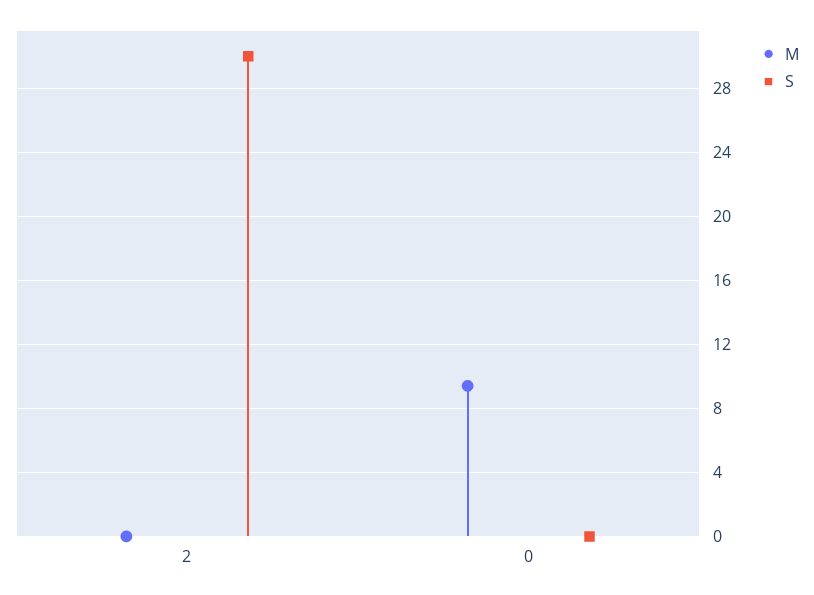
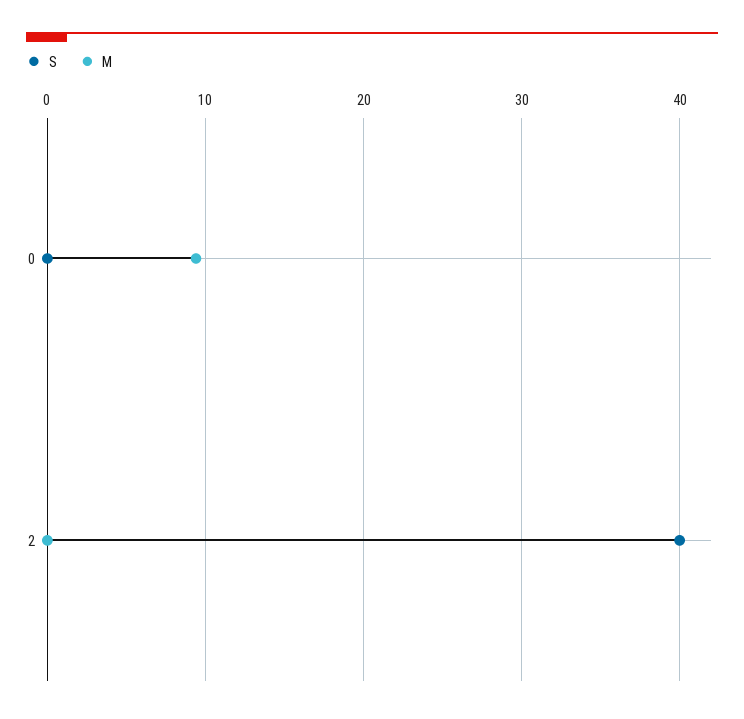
  {
    "M": {
      "2": 0,
      "0": 9.5
    },
    "S": {
-     "2": 30,
+     "2": 40,
      "0": 0
    }
  }

